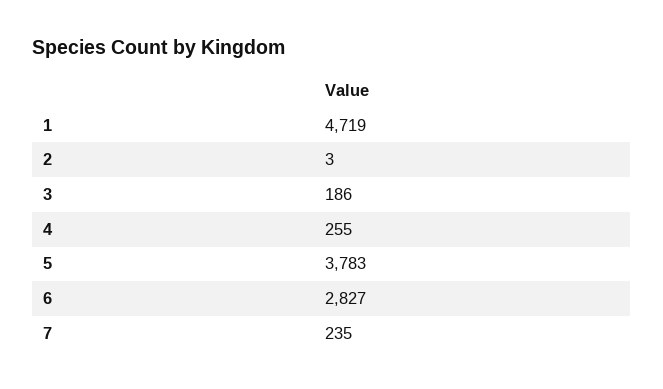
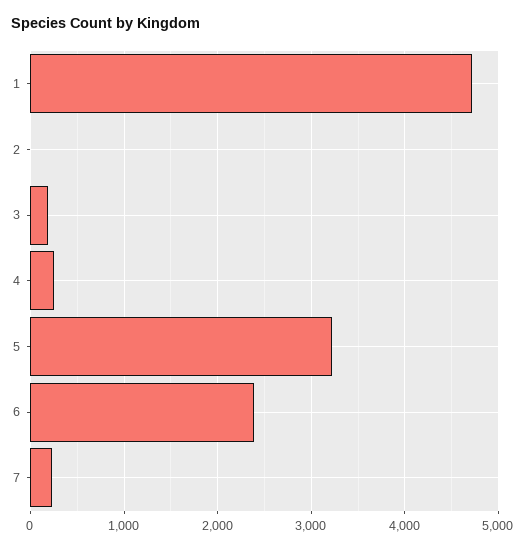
  {
    "1": 4719,
    "2": 3,
    "3": 186,
    "4": 255,
-   "5": 3783,
+   "5": 3200,
-   "6": 2827,
+   "6": 2400,
    "7": 235
  }

